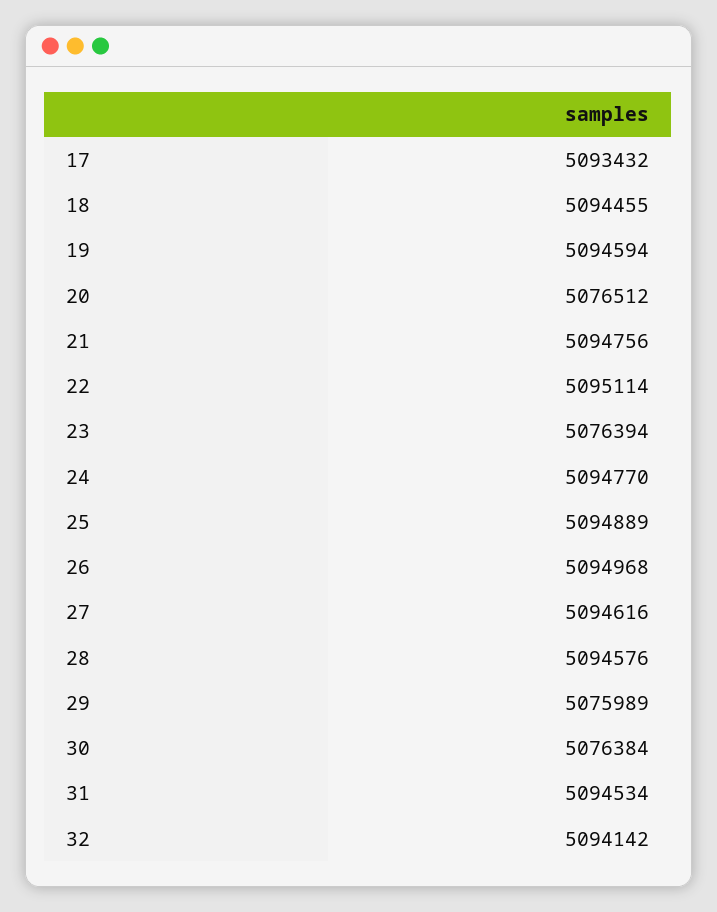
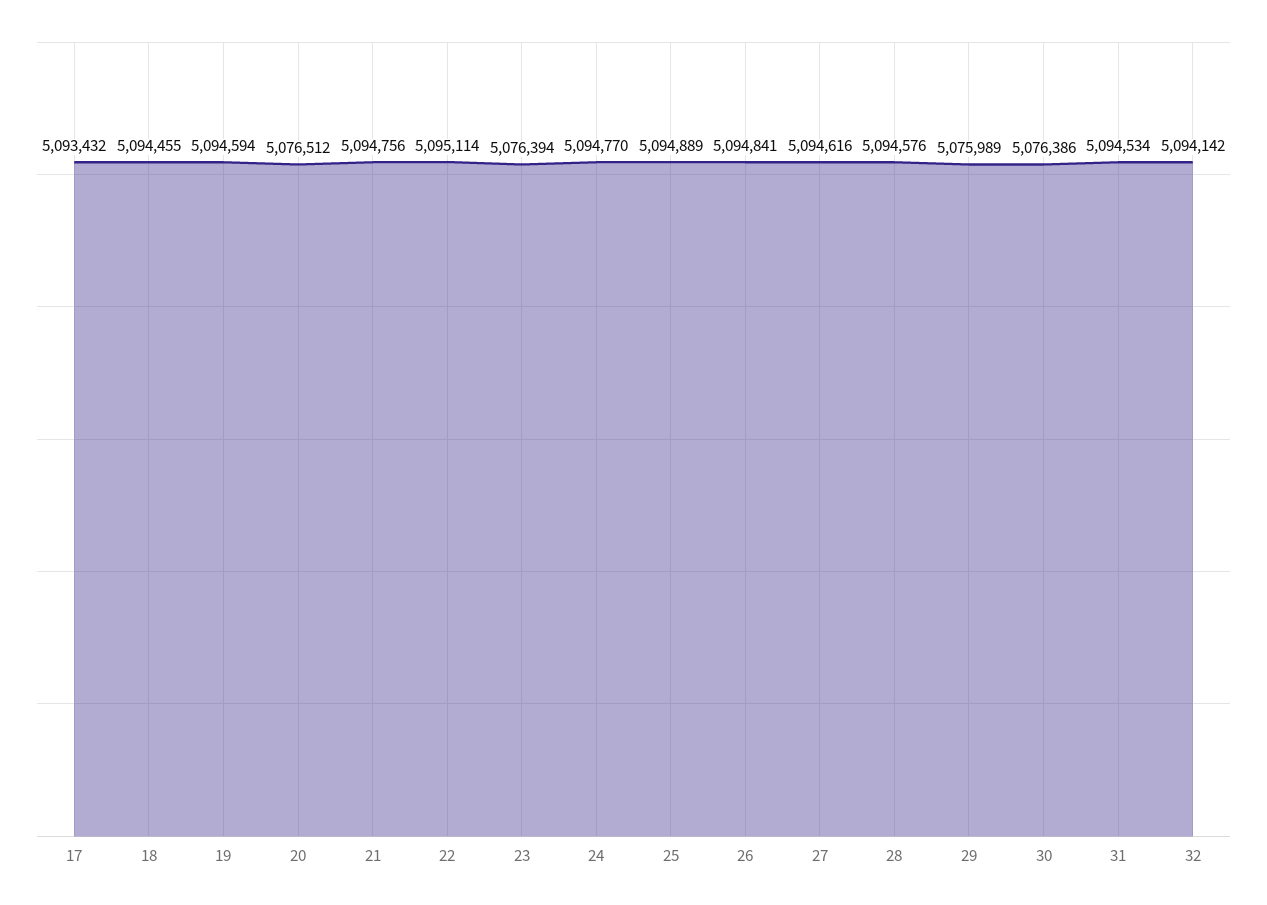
  {
    "17": 5093432,
    "18": 5094455,
    "19": 5094594,
    "20": 5076512,
    "21": 5094756,
    "22": 5095114,
    "23": 5076394,
    "24": 5094770,
    "25": 5094889,
-   "26": 5094968,
+   "26": 5094841,
    "27": 5094616,
    "28": 5094576,
    "29": 5075989,
-   "30": 5076384,
+   "30": 5076386,
    "31": 5094534,
    "32": 5094142
  }

